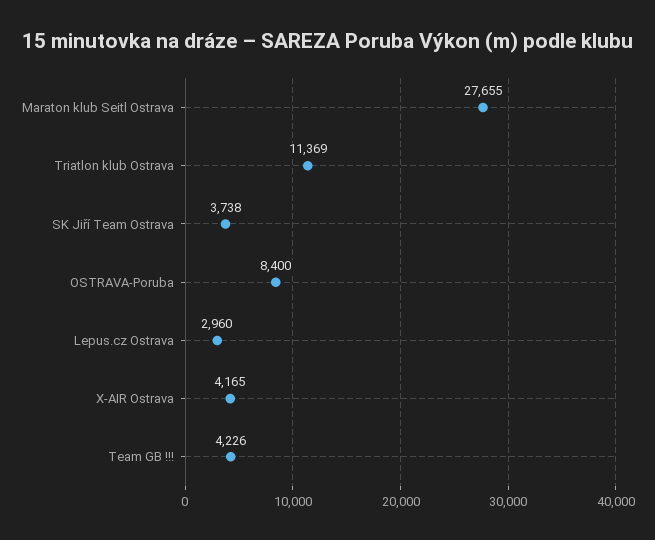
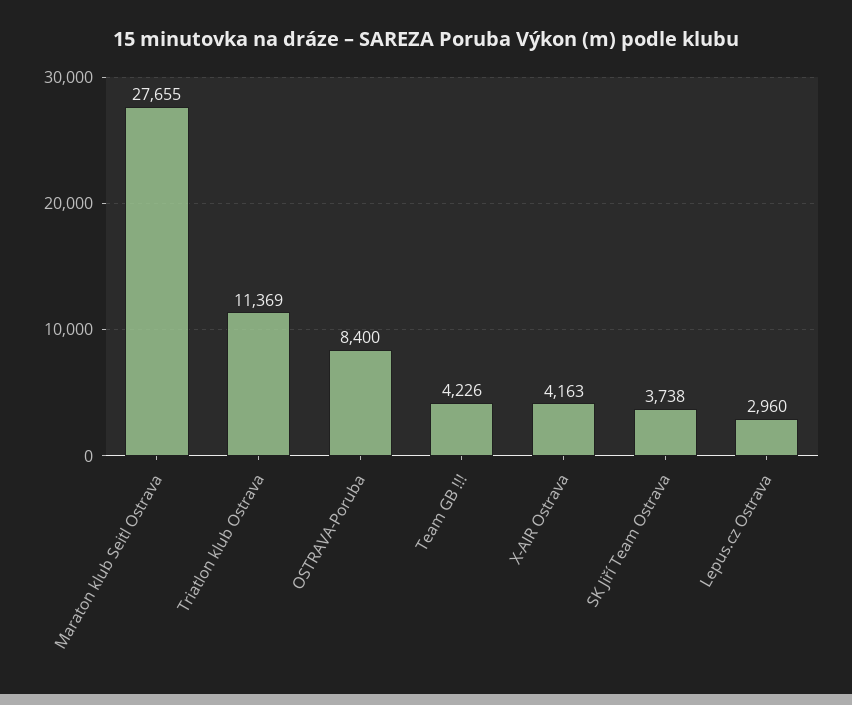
  {
    "Maraton klub Seitl Ostrava": 27655,
    "Triatlon klub Ostrava": 11369,
    "SK Jiří Team Ostrava": 3738,
    "OSTRAVA-Poruba": 8400,
    "Lepus.cz Ostrava": 2960,
-   "X-AIR Ostrava": 4165,
+   "X-AIR Ostrava": 4163,
    "Team GB !!!": 4226
  }

